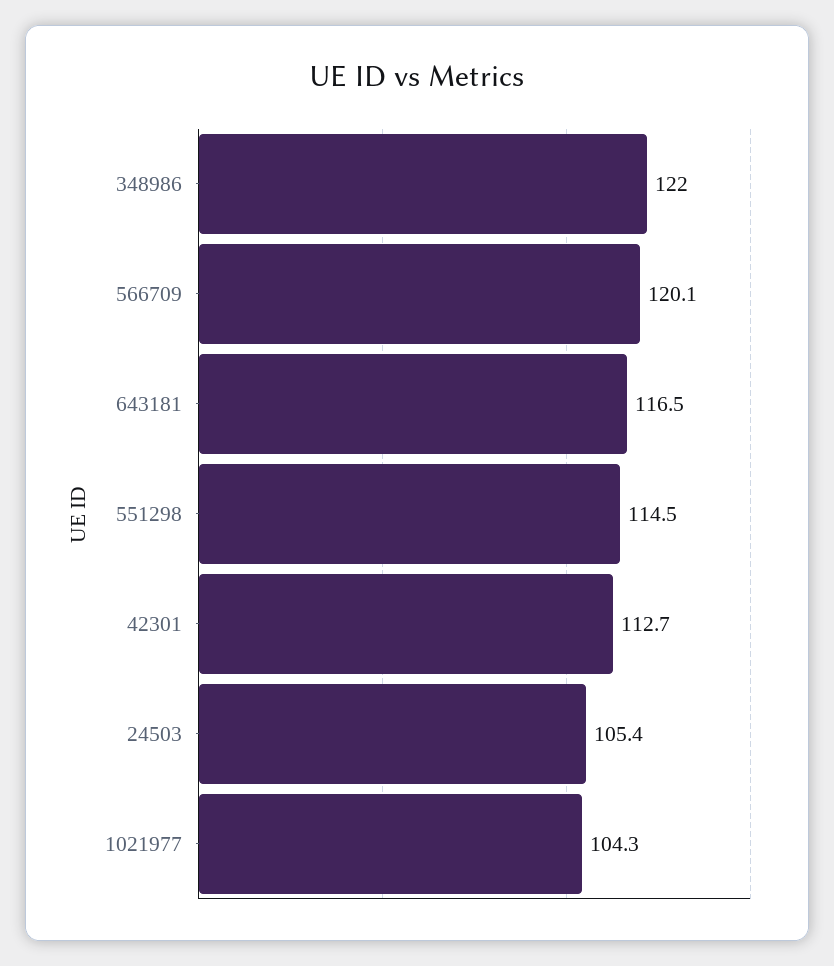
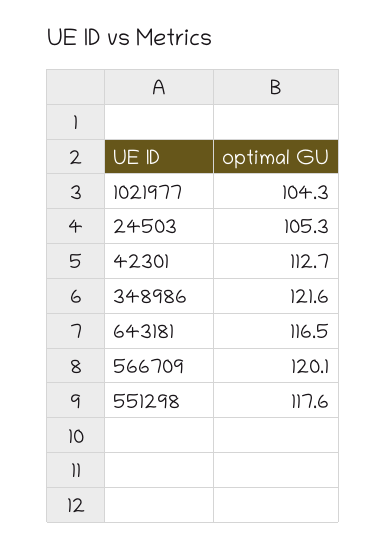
  {
-   "348986": 122,
+   "348986": 121.6,
    "566709": 120.1,
    "643181": 116.5,
-   "551298": 114.5,
+   "551298": 117.6,
    "42301": 112.7,
-   "24503": 105.4,
+   "24503": 105.3,
    "1021977": 104.3
  }

